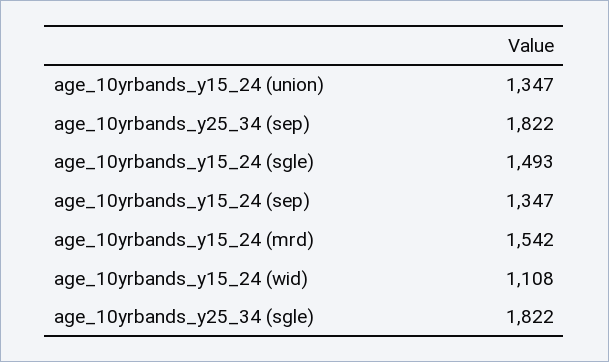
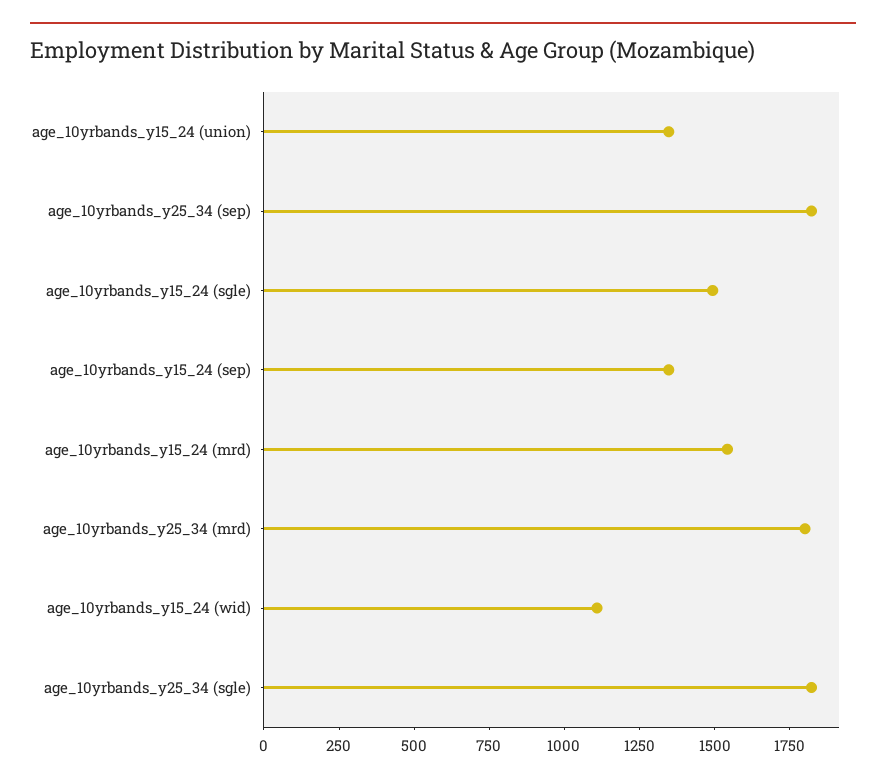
  {
    "age_10yrbands_y15_24 (union)": 1347,
    "age_10yrbands_y25_34 (sep)": 1822,
    "age_10yrbands_y15_24 (sgle)": 1493,
    "age_10yrbands_y15_24 (sep)": 1347,
    "age_10yrbands_y15_24 (mrd)": 1542,
    "age_10yrbands_y15_24 (wid)": 1108,
-   "age_10yrbands_y25_34 (sgle)": 1822
+   "age_10yrbands_y25_34 (sgle)": 1822,
+   "age_10yrbands_y25_34 (mrd)": 1800
  }

